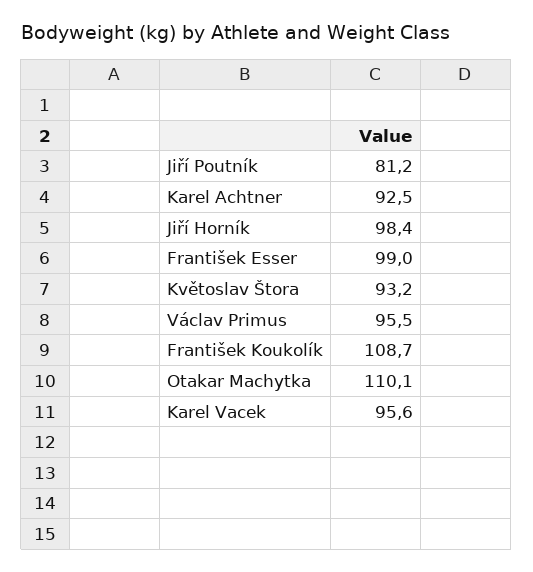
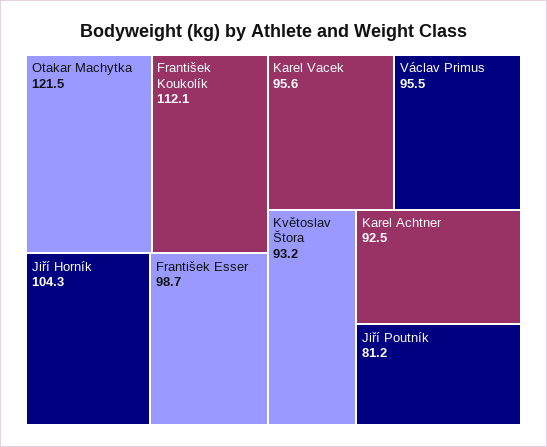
  {
    "Jiří Poutník": 81.2,
    "Karel Achtner": 92.5,
-   "Jiří Horník": 98.4,
+   "Jiří Horník": 104.3,
-   "František Esser": 99,
+   "František Esser": 98.7,
    "Květoslav Štora": 93.2,
    "Václav Primus": 95.5,
-   "František Koukolík": 108.7,
+   "František Koukolík": 112.1,
-   "Otakar Machytka": 110.1,
+   "Otakar Machytka": 121.5,
    "Karel Vacek": 95.6
  }

